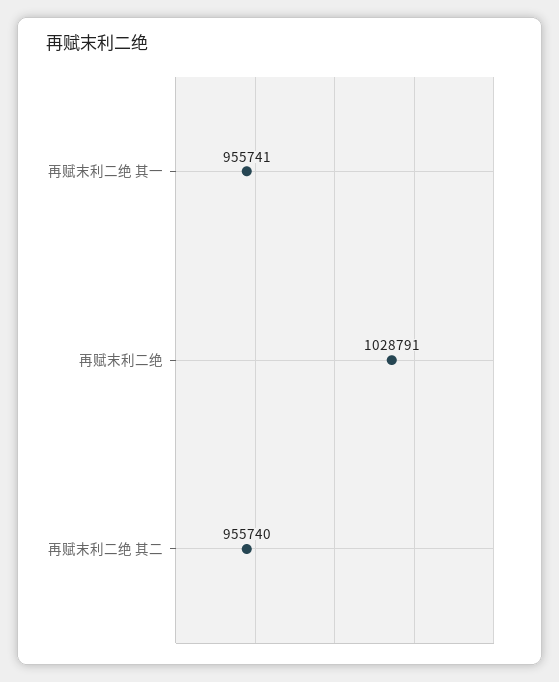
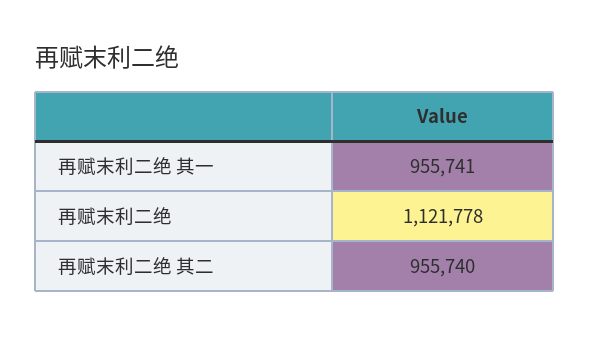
  {
    "再赋末利二绝 其一": 955741,
-   "再赋末利二绝": 1028791,
+   "再赋末利二绝": 1121778,
    "再赋末利二绝 其二": 955740
  }

